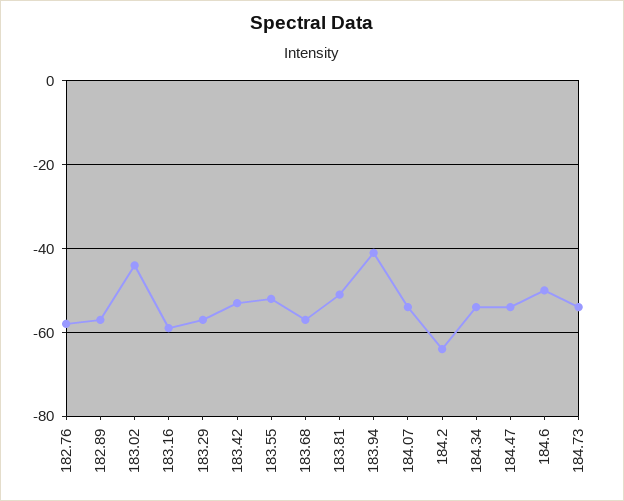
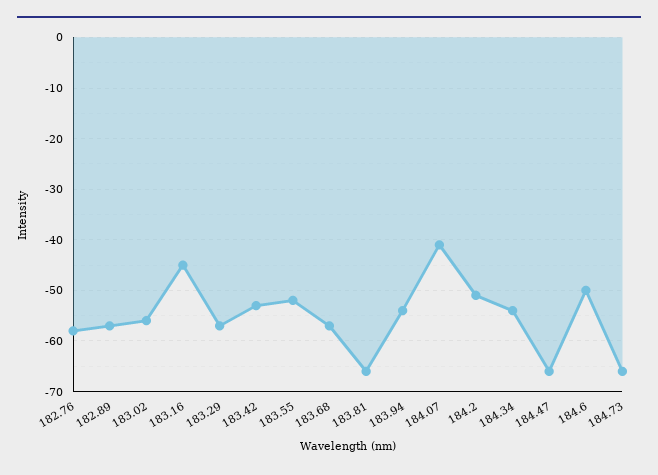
  {
    "182.76": -60,
    "182.89": -55,
-   "183.02": -45,
+   "183.02": -55,
-   "183.16": -60,
+   "183.16": -45,
    "183.29": -55,
    "183.42": -55,
    "183.55": -50,
    "183.68": -55,
-   "183.81": -50,
+   "183.81": -65,
-   "183.94": -40,
+   "183.94": -55,
-   "184.07": -55,
+   "184.07": -40,
-   "184.2": -65,
+   "184.2": -50,
    "184.34": -55,
-   "184.47": -55,
+   "184.47": -65,
    "184.6": -50,
-   "184.73": -55
+   "184.73": -65
  }

